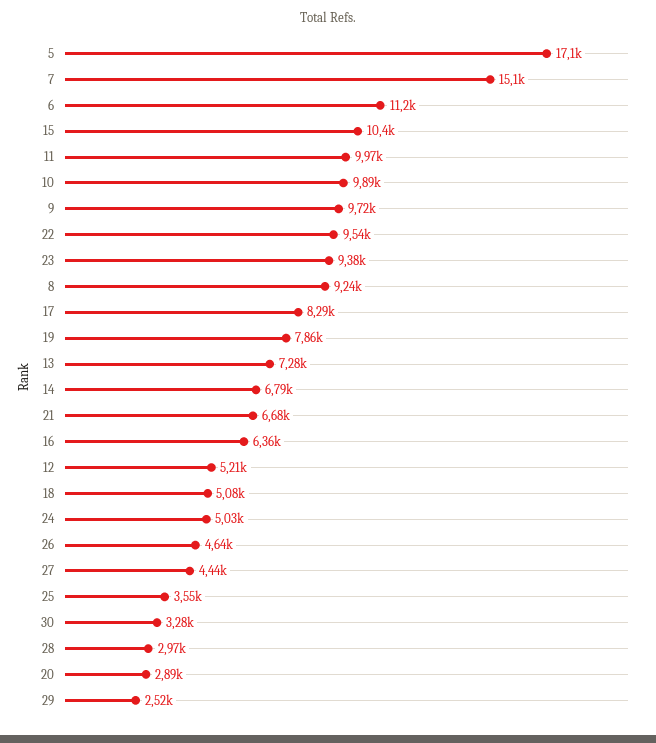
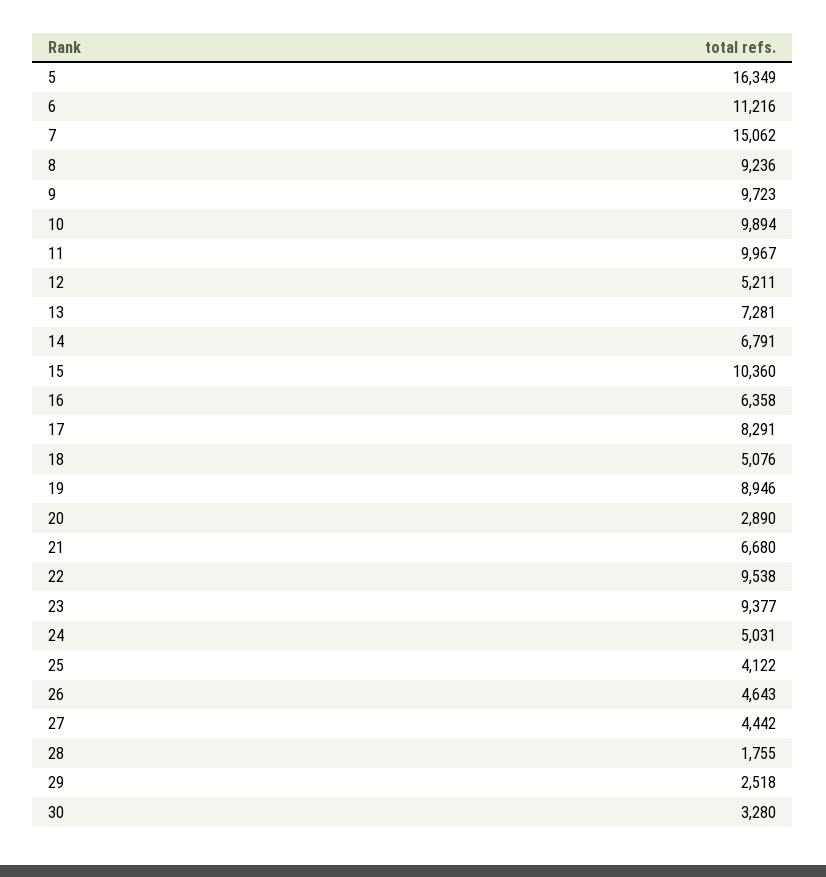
  {
-   "5": 17100,
+   "5": 16349,
    "7": 15062,
    "6": 11216,
    "15": 10360,
    "11": 9967,
    "10": 9894,
    "9": 9723,
    "22": 9538,
    "23": 9377,
    "8": 9236,
    "17": 8291,
-   "19": 7860,
+   "19": 8946,
    "13": 7281,
    "14": 6791,
    "21": 6680,
    "16": 6358,
    "12": 5211,
    "18": 5076,
    "24": 5031,
    "26": 4643,
    "27": 4442,
-   "25": 3550,
+   "25": 4122,
    "30": 3280,
-   "28": 2970,
+   "28": 1755,
    "20": 2890,
    "29": 2518
  }

